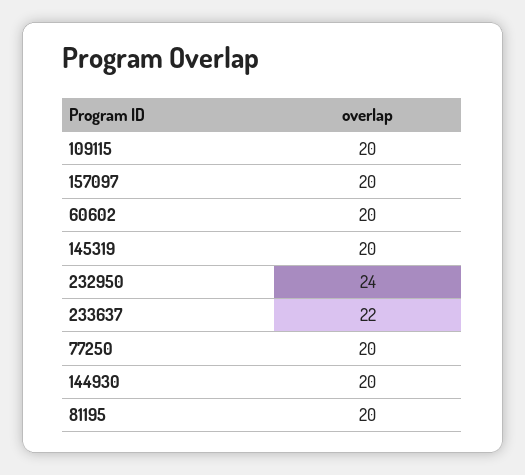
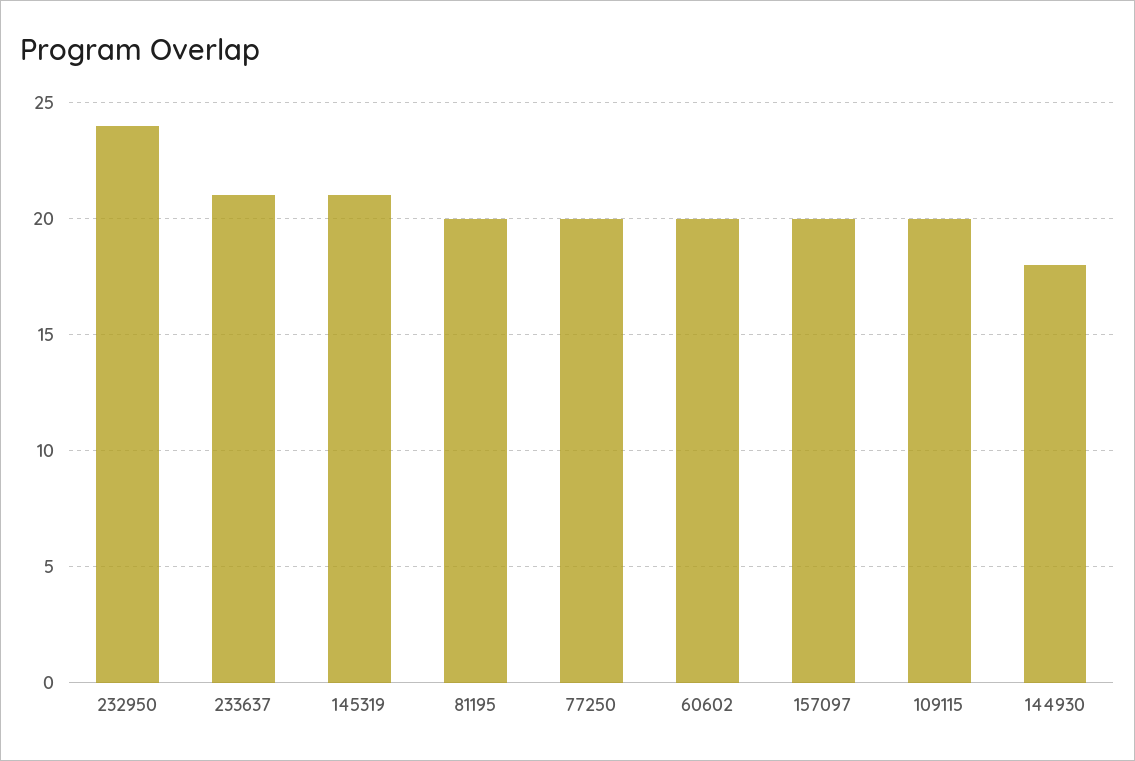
  {
    "109115": 20,
    "157097": 20,
    "60602": 20,
-   "145319": 20,
+   "145319": 21,
    "232950": 24,
-   "233637": 22,
+   "233637": 21,
    "77250": 20,
-   "144930": 20,
+   "144930": 18,
    "81195": 20
  }

